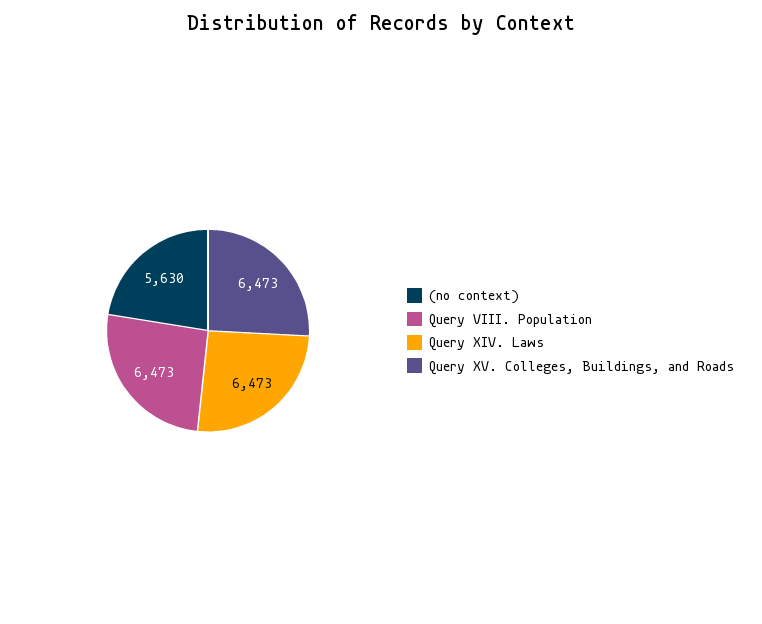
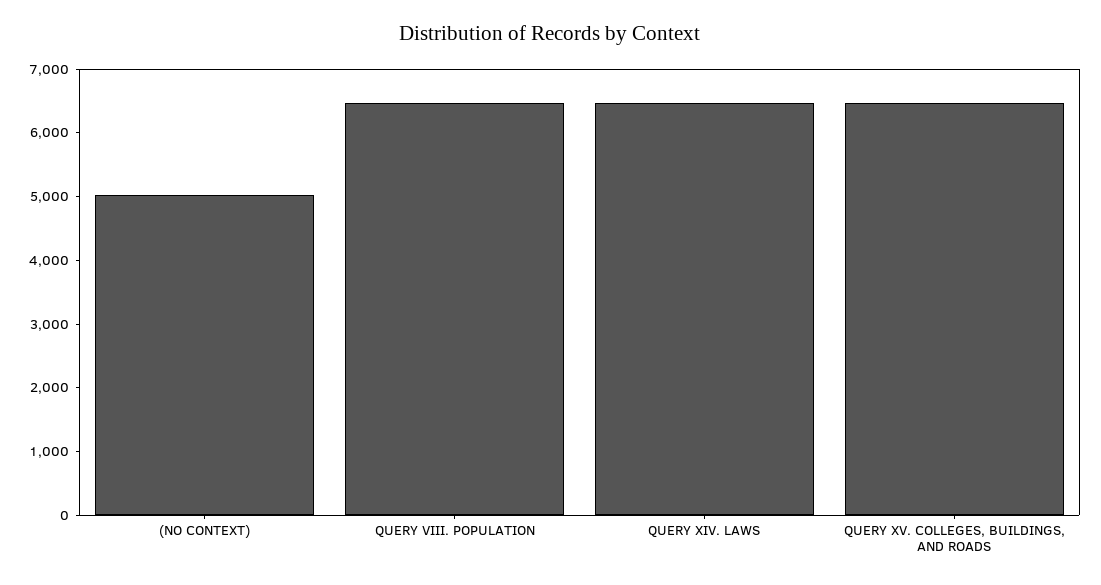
  {
-   "(no context)": 5630,
+   "(no context)": 5000,
    "Query VIII. Population": 6473,
    "Query XIV. Laws": 6473,
    "Query XV. Colleges, Buildings, and Roads": 6473
  }

